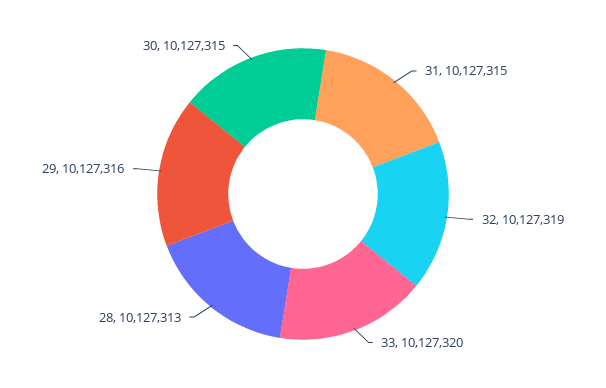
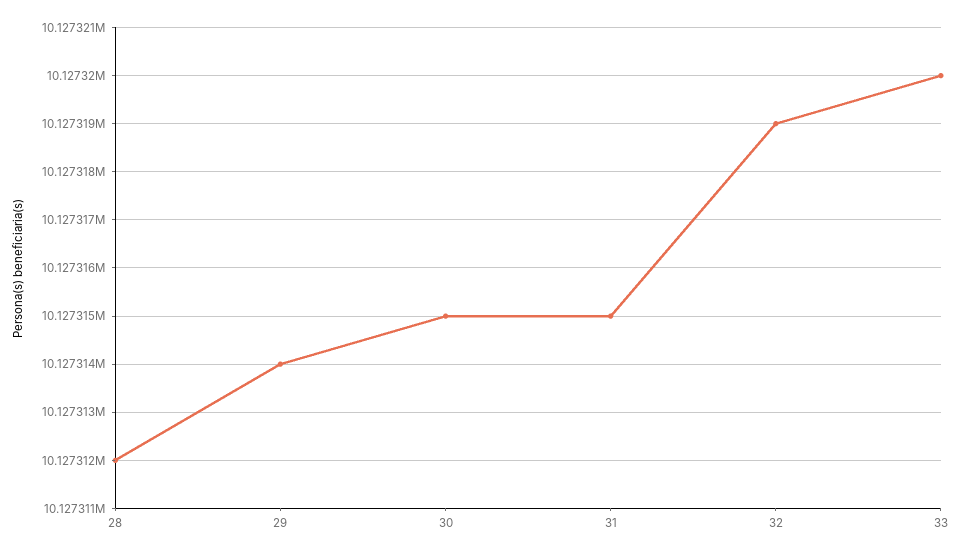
  {
    "31": 10127315,
    "32": 10127319,
    "33": 10127320,
-   "28": 10127313,
+   "28": 10127312,
-   "29": 10127316,
+   "29": 10127314,
    "30": 10127315
  }

